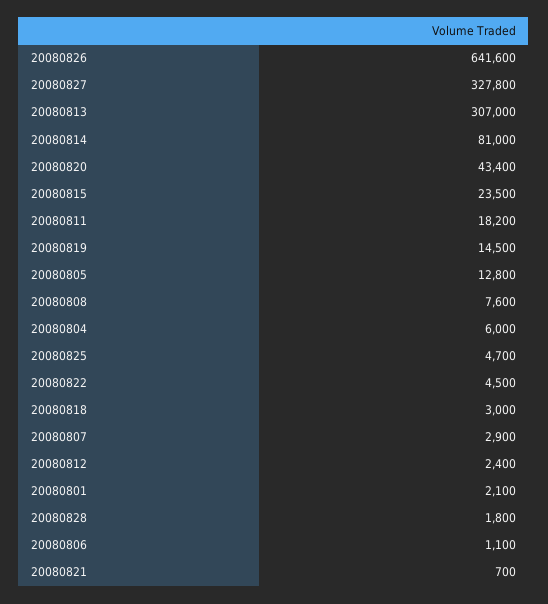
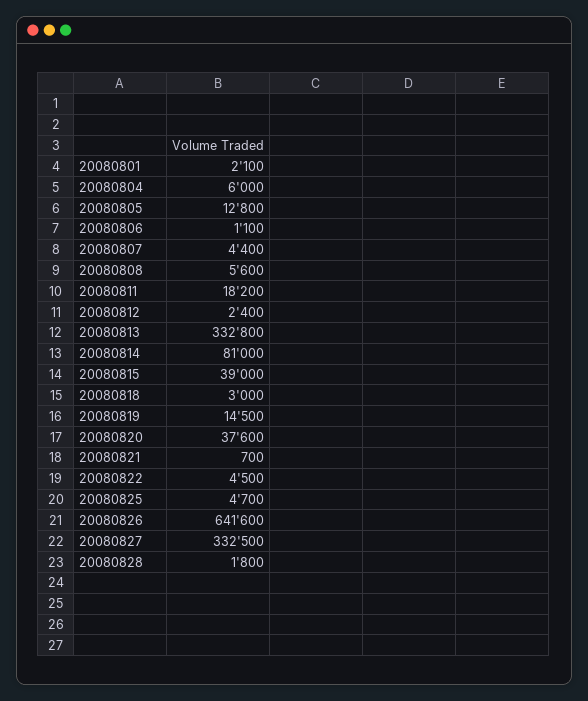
  {
    "20080826": 641600,
-   "20080827": 327800,
+   "20080827": 332500,
-   "20080813": 307000,
+   "20080813": 332800,
    "20080814": 81000,
-   "20080820": 43400,
+   "20080820": 37600,
-   "20080815": 23500,
+   "20080815": 39000,
    "20080811": 18200,
    "20080819": 14500,
    "20080805": 12800,
-   "20080808": 7600,
+   "20080808": 5600,
    "20080804": 6000,
    "20080825": 4700,
    "20080822": 4500,
    "20080818": 3000,
-   "20080807": 2900,
+   "20080807": 4400,
    "20080812": 2400,
    "20080801": 2100,
    "20080828": 1800,
    "20080806": 1100,
    "20080821": 700
  }

